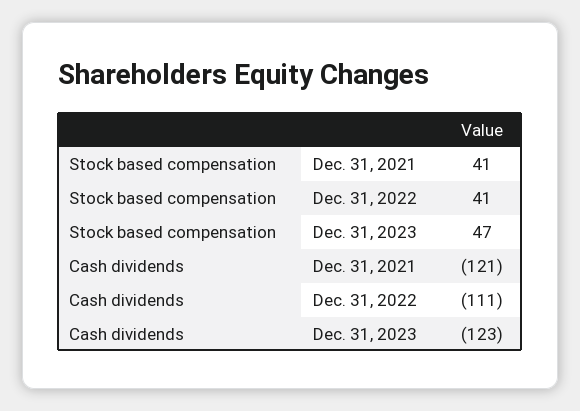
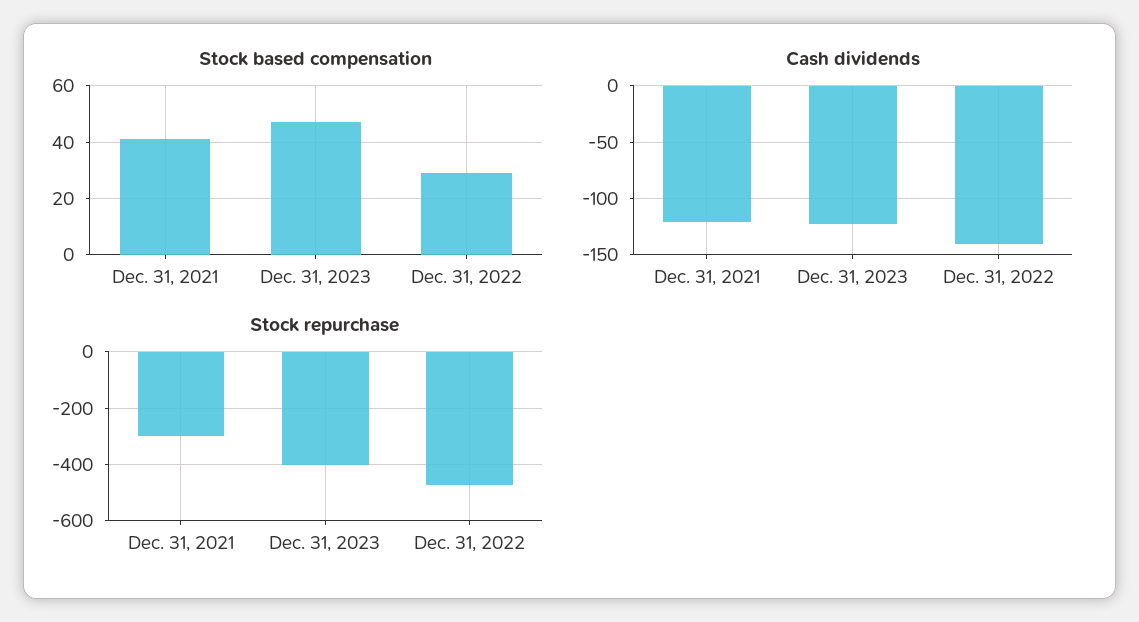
  {
    "Stock based compensation": {
      "Dec. 31, 2021": 41,
-     "Dec. 31, 2022": 41,
+     "Dec. 31, 2022": 30,
      "Dec. 31, 2023": 47
    },
    "Cash dividends": {
      "Dec. 31, 2021": -121,
-     "Dec. 31, 2022": -111,
+     "Dec. 31, 2022": -140,
      "Dec. 31, 2023": -123
-   }
+   },
+   "Stock repurchase": {
+     "Dec. 31, 2021": -300,
+     "Dec. 31, 2023": -400,
+     "Dec. 31, 2022": -475
+   }
  }

